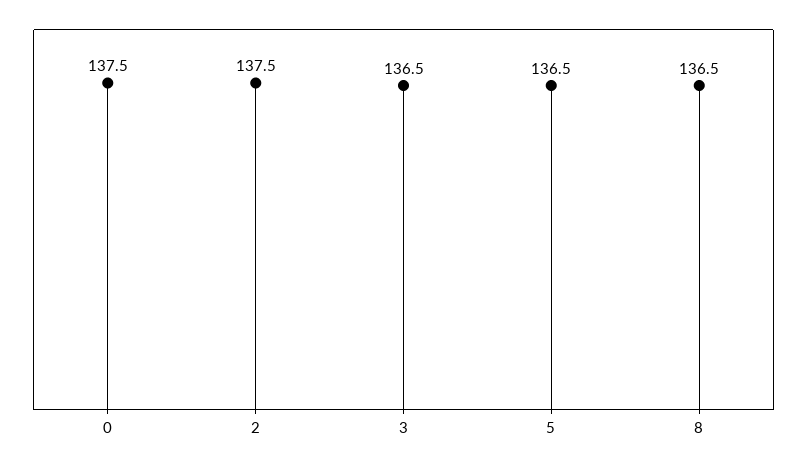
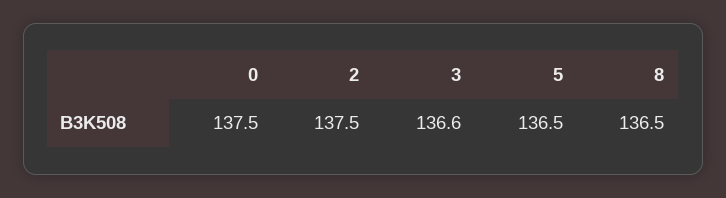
  {
    "0": 137.5,
    "2": 137.5,
-   "3": 136.5,
+   "3": 136.6,
    "5": 136.5,
    "8": 136.5
  }

